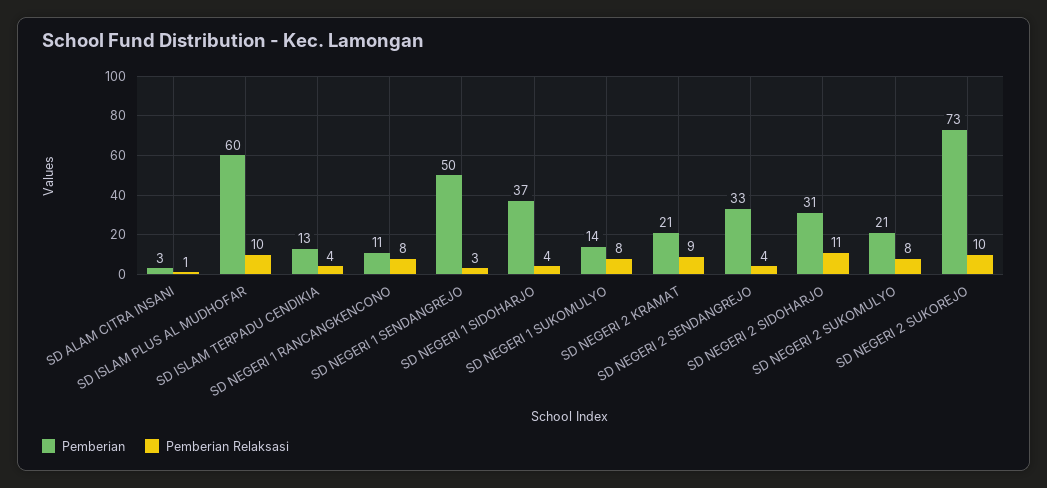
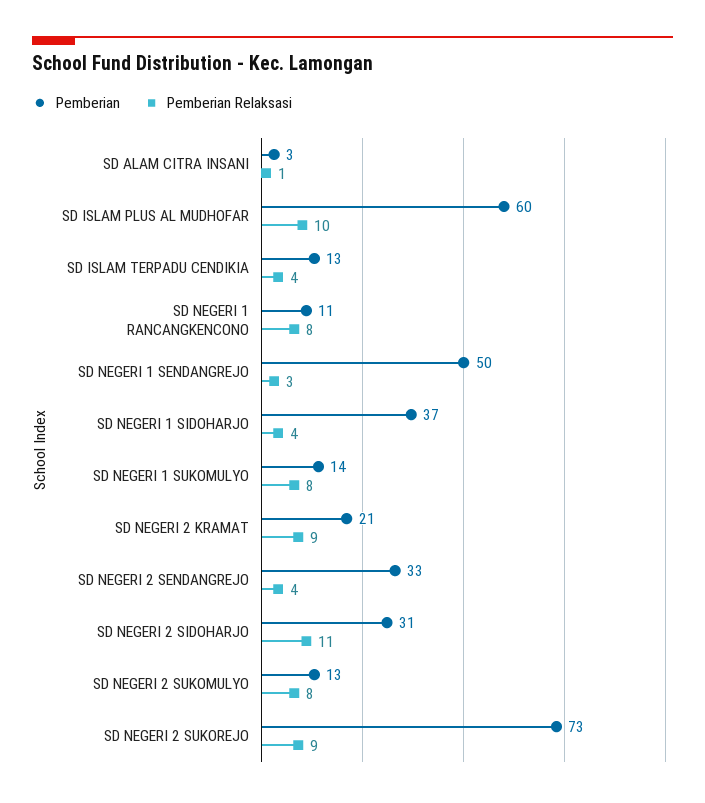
  {
    "Pemberian": {
      "SD ALAM CITRA INSANI": 3,
      "SD ISLAM PLUS AL MUDHOFAR": 60,
      "SD ISLAM TERPADU CENDIKIA": 13,
      "SD NEGERI 1 RANCANGKENCONO": 11,
      "SD NEGERI 1 SENDANGREJO": 50,
      "SD NEGERI 1 SIDOHARJO": 37,
      "SD NEGERI 1 SUKOMULYO": 14,
      "SD NEGERI 2 KRAMAT": 21,
      "SD NEGERI 2 SENDANGREJO": 33,
      "SD NEGERI 2 SIDOHARJO": 31,
-     "SD NEGERI 2 SUKOMULYO": 21,
+     "SD NEGERI 2 SUKOMULYO": 13,
      "SD NEGERI 2 SUKOREJO": 73
    },
    "Pemberian Relaksasi": {
      "SD ALAM CITRA INSANI": 1,
      "SD ISLAM PLUS AL MUDHOFAR": 10,
      "SD ISLAM TERPADU CENDIKIA": 4,
      "SD NEGERI 1 RANCANGKENCONO": 8,
      "SD NEGERI 1 SENDANGREJO": 3,
      "SD NEGERI 1 SIDOHARJO": 4,
      "SD NEGERI 1 SUKOMULYO": 8,
      "SD NEGERI 2 KRAMAT": 9,
      "SD NEGERI 2 SENDANGREJO": 4,
      "SD NEGERI 2 SIDOHARJO": 11,
      "SD NEGERI 2 SUKOMULYO": 8,
-     "SD NEGERI 2 SUKOREJO": 10
+     "SD NEGERI 2 SUKOREJO": 9
    }
  }

